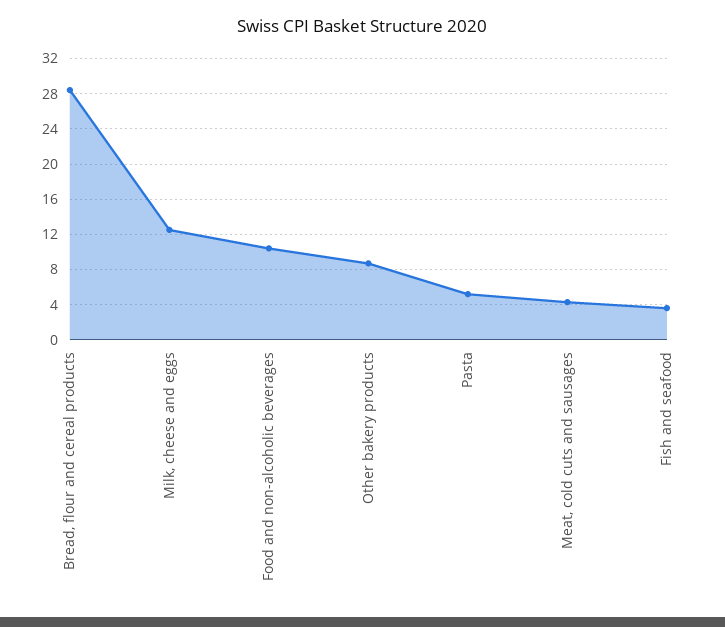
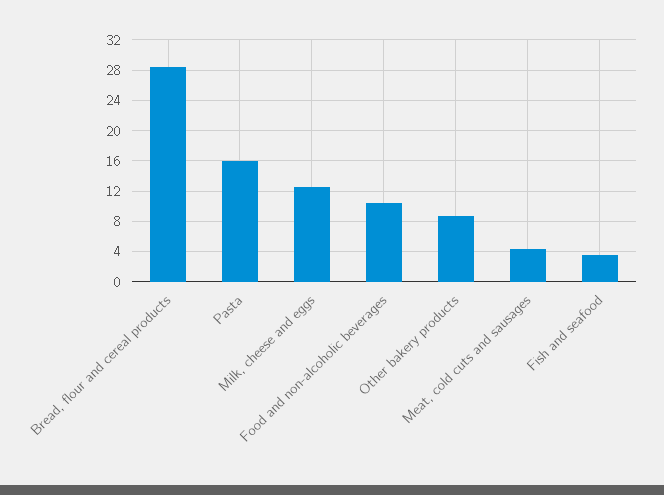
  {
    "Bread, flour and cereal products": 28,
    "Milk, cheese and eggs": 13,
    "Food and non-alcoholic beverages": 10,
    "Other bakery products": 9,
-   "Pasta": 5,
+   "Pasta": 16,
    "Meat, cold cuts and sausages": 4,
    "Fish and seafood": 4
  }

